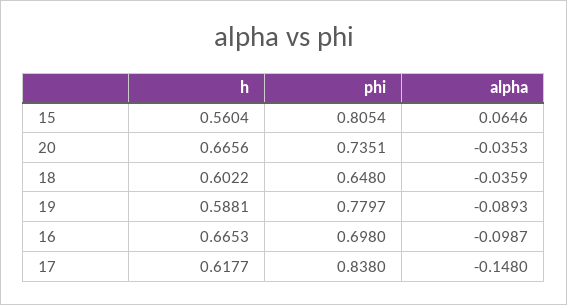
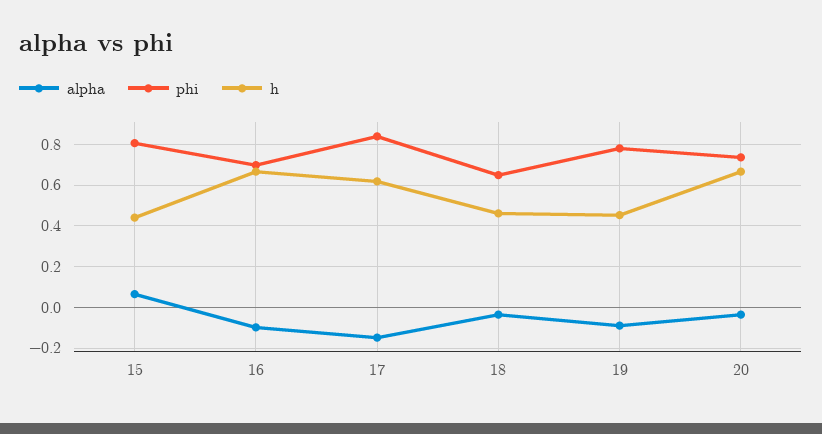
  {
    "h": {
-     "15": 0.5604,
+     "15": 0.45,
      "20": 0.6656,
-     "18": 0.6022,
+     "18": 0.45,
-     "19": 0.5881,
+     "19": 0.45,
      "16": 0.6653,
      "17": 0.6177
    },
    "phi": {
      "15": 0.8054,
      "20": 0.7351,
      "18": 0.648,
      "19": 0.7797,
      "16": 0.698,
      "17": 0.838
    },
    "alpha": {
      "15": 0.0646,
      "20": -0.0353,
      "18": -0.0359,
      "19": -0.0893,
      "16": -0.0987,
      "17": -0.148
    }
  }

